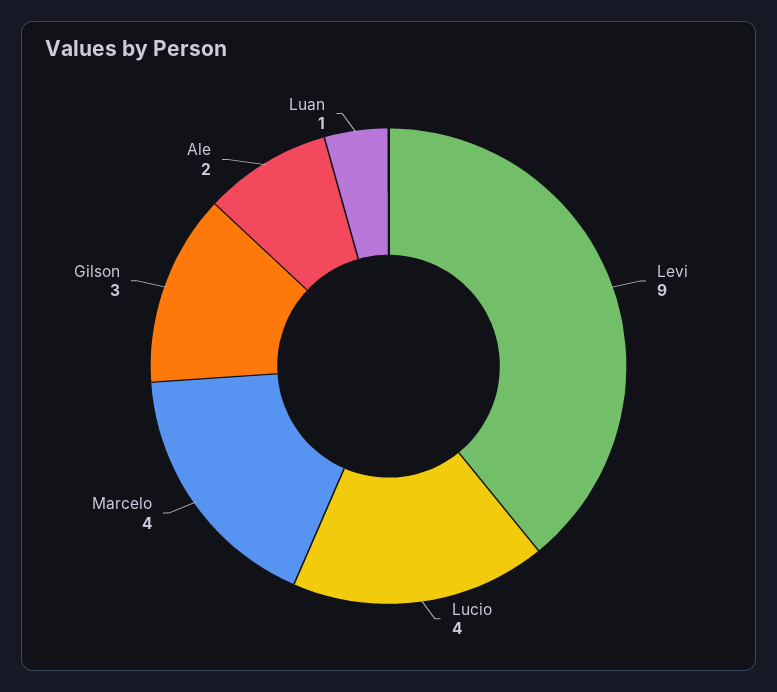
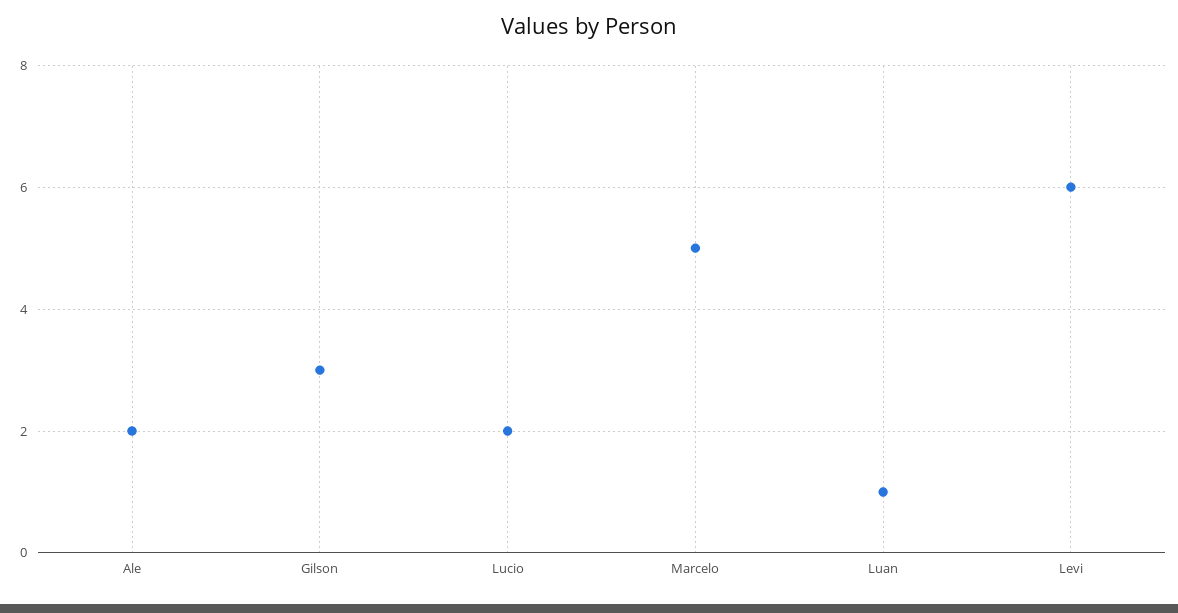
  {
-   "Levi": 9,
+   "Levi": 6,
-   "Lucio": 4,
+   "Lucio": 2,
-   "Marcelo": 4,
+   "Marcelo": 5,
    "Gilson": 3,
    "Ale": 2,
    "Luan": 1
  }

